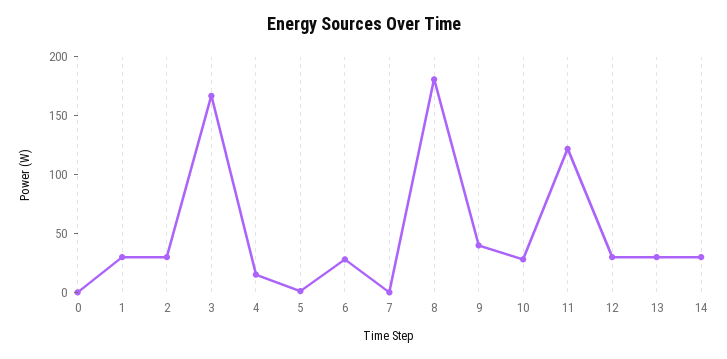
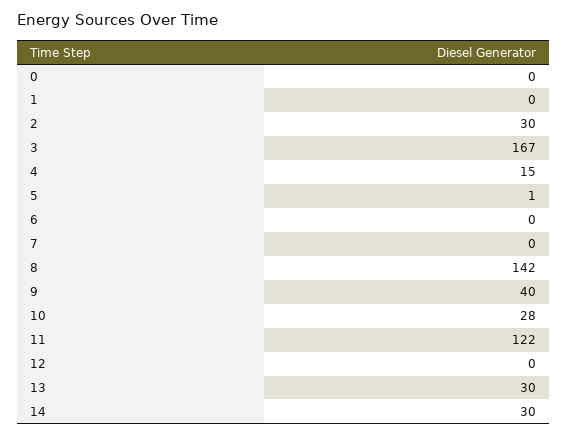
  {
    "0": 0,
-   "1": 30,
+   "1": 0,
    "2": 30,
    "3": 167,
    "4": 15,
    "5": 1,
-   "6": 30,
+   "6": 0,
    "7": 0,
-   "8": 180,
+   "8": 142,
    "9": 40,
    "10": 28,
    "11": 122,
-   "12": 30,
+   "12": 0,
    "13": 30,
    "14": 30
  }

